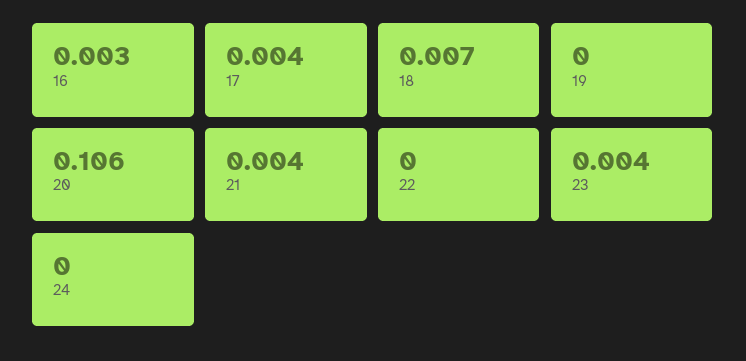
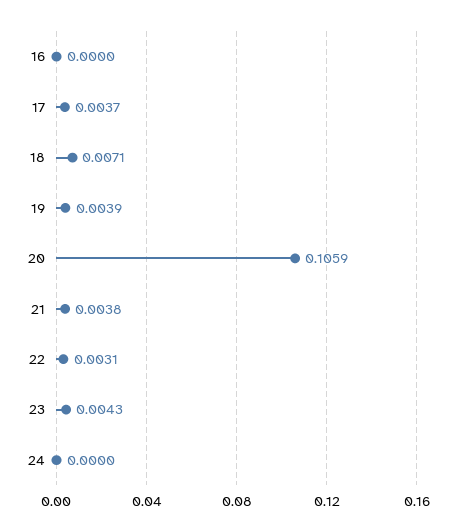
  {
-   "16": 0.003,
+   "16": 0,
    "17": 0.0037,
    "18": 0.0071,
-   "19": 0,
+   "19": 0.0039,
    "20": 0.1059,
    "21": 0.0038,
-   "22": 0,
+   "22": 0.0031,
    "23": 0.0043,
    "24": 0
  }

